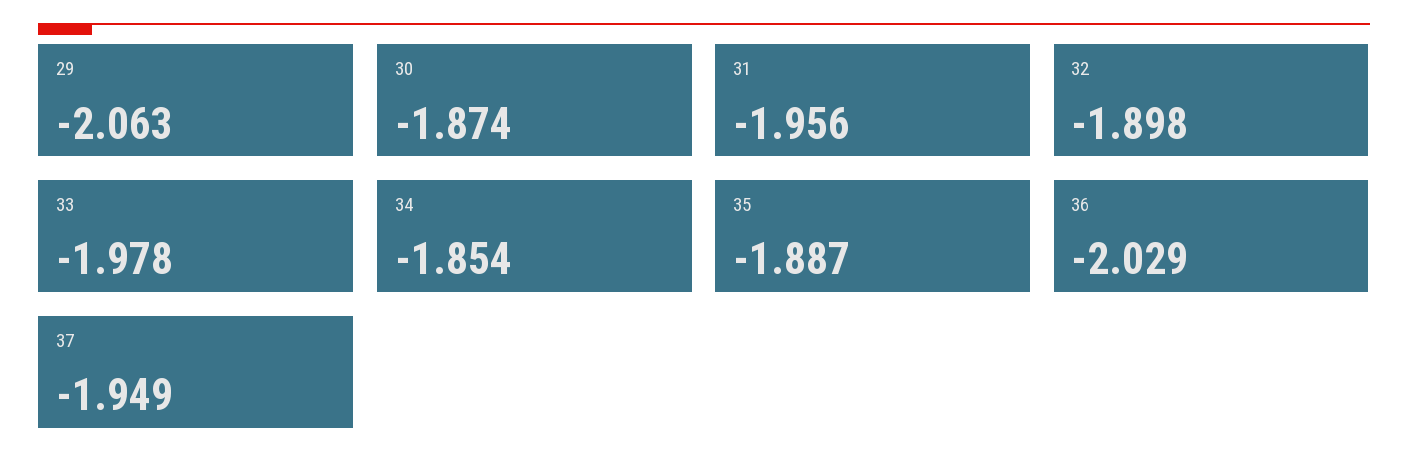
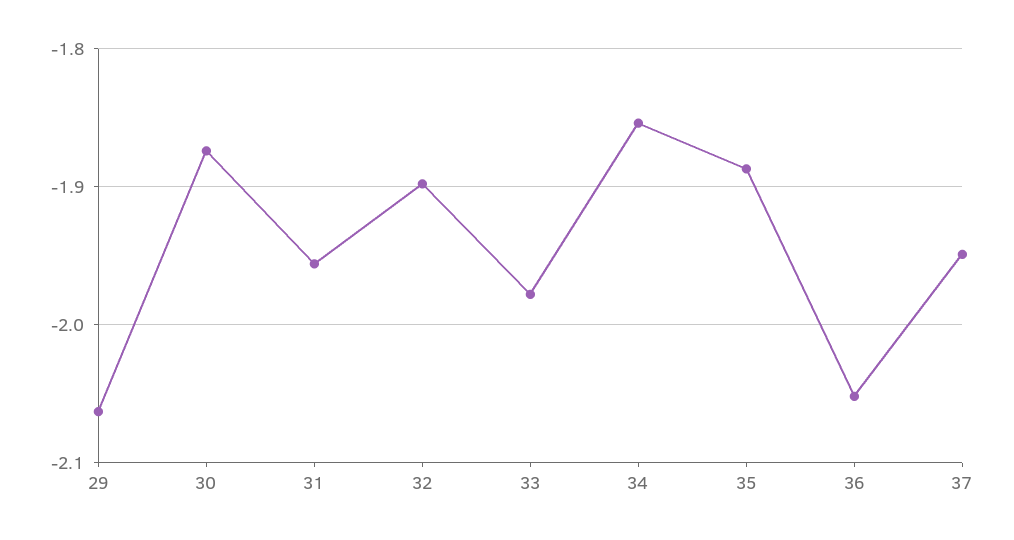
  {
    "29": -2.063,
    "30": -1.874,
    "31": -1.956,
    "32": -1.898,
    "33": -1.978,
    "34": -1.854,
    "35": -1.887,
-   "36": -2.029,
+   "36": -2.05,
    "37": -1.949
  }

